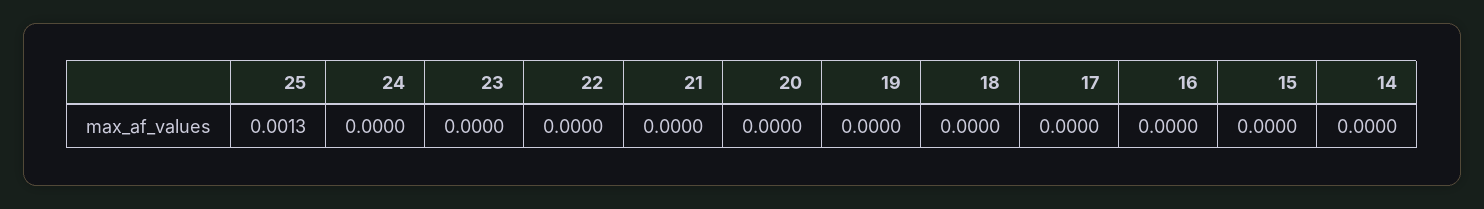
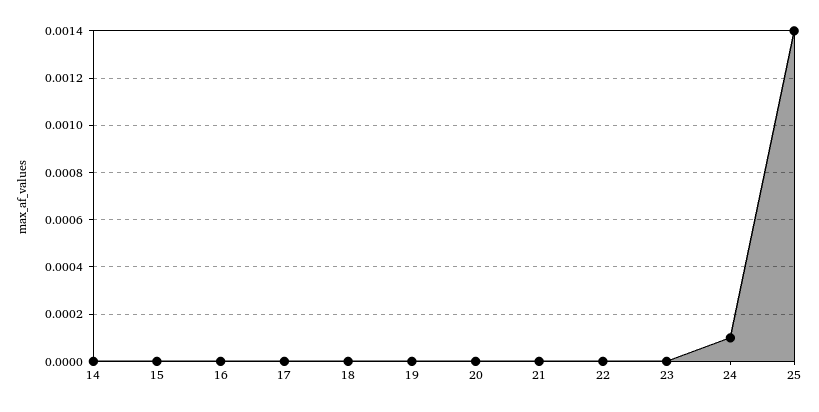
  {
-   "25": 0.0013,
+   "25": 0.0014,
-   "24": 0,
+   "24": 0.0001,
    "23": 0,
    "22": 0,
    "21": 0,
    "20": 0,
    "19": 0,
    "18": 0,
    "17": 0,
    "16": 0,
    "15": 0,
    "14": 0
  }

